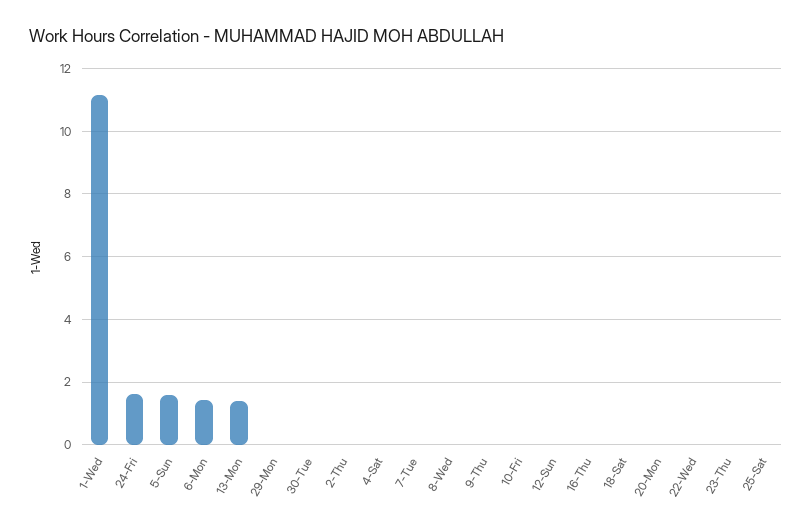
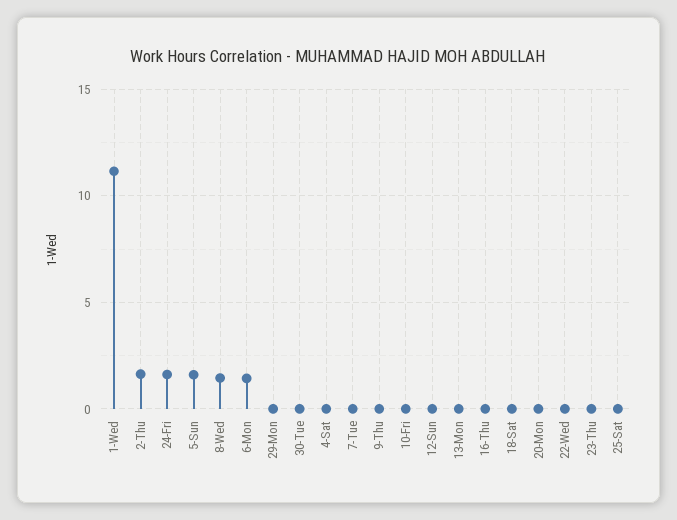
  {
    "1-Wed": 11.2,
    "24-Fri": 1.6,
    "5-Sun": 1.6,
    "6-Mon": 1.4,
-   "13-Mon": 1.4,
+   "13-Mon": 0,
    "29-Mon": 0,
    "30-Tue": 0,
-   "2-Thu": 0,
+   "2-Thu": 1.5,
    "4-Sat": 0,
    "7-Tue": 0,
-   "8-Wed": 0,
+   "8-Wed": 1.5,
    "9-Thu": 0,
    "10-Fri": 0,
    "12-Sun": 0,
    "16-Thu": 0,
    "18-Sat": 0,
    "20-Mon": 0,
    "22-Wed": 0,
    "23-Thu": 0,
    "25-Sat": 0
  }

